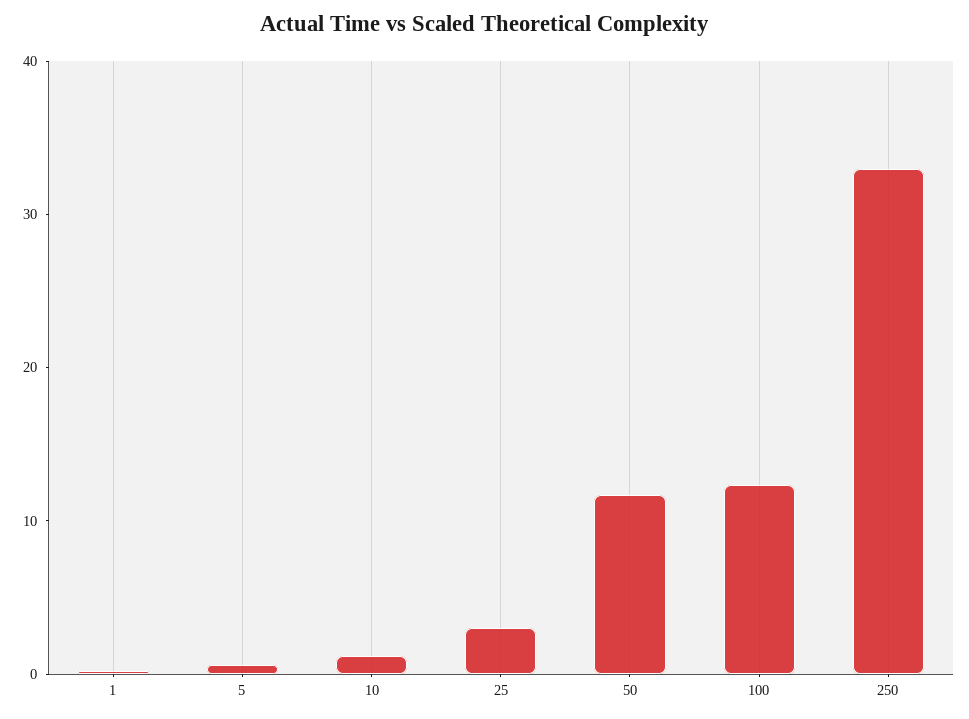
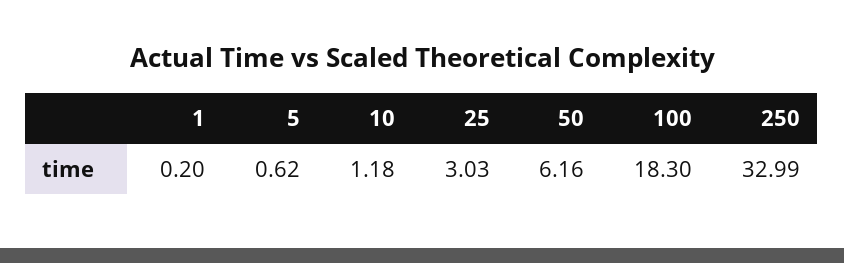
  {
    "1": 0.2,
    "5": 0.62,
    "10": 1.18,
    "25": 3.03,
-   "50": 12,
+   "50": 6.16,
-   "100": 12,
+   "100": 18.3,
    "250": 32.99
  }

